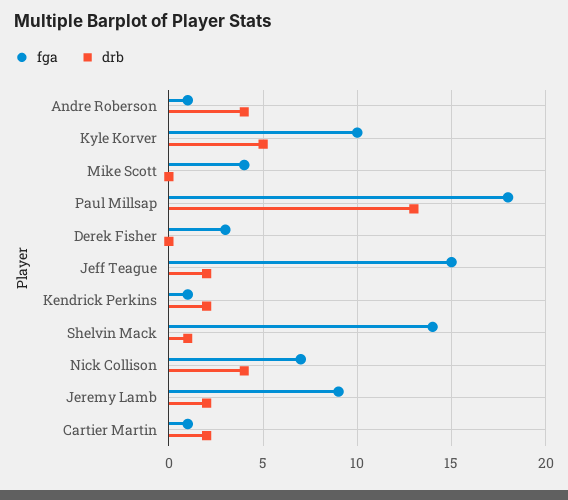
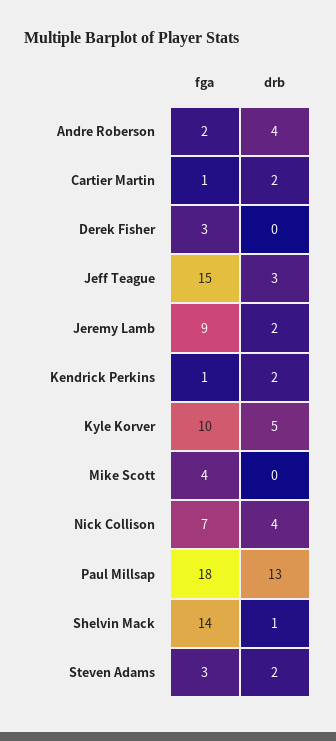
  {
    "fga": {
-     "Andre Roberson": 1,
+     "Andre Roberson": 2,
      "Kyle Korver": 10,
      "Mike Scott": 4,
      "Paul Millsap": 18,
      "Derek Fisher": 3,
      "Jeff Teague": 15,
      "Kendrick Perkins": 1,
      "Shelvin Mack": 14,
      "Nick Collison": 7,
      "Jeremy Lamb": 9,
-     "Cartier Martin": 1
+     "Cartier Martin": 1,
+     "Steven Adams": 3
    },
    "drb": {
      "Andre Roberson": 4,
      "Kyle Korver": 5,
      "Mike Scott": 0,
      "Paul Millsap": 13,
      "Derek Fisher": 0,
-     "Jeff Teague": 2,
+     "Jeff Teague": 3,
      "Kendrick Perkins": 2,
      "Shelvin Mack": 1,
      "Nick Collison": 4,
      "Jeremy Lamb": 2,
-     "Cartier Martin": 2
+     "Cartier Martin": 2,
+     "Steven Adams": 2
    }
  }

